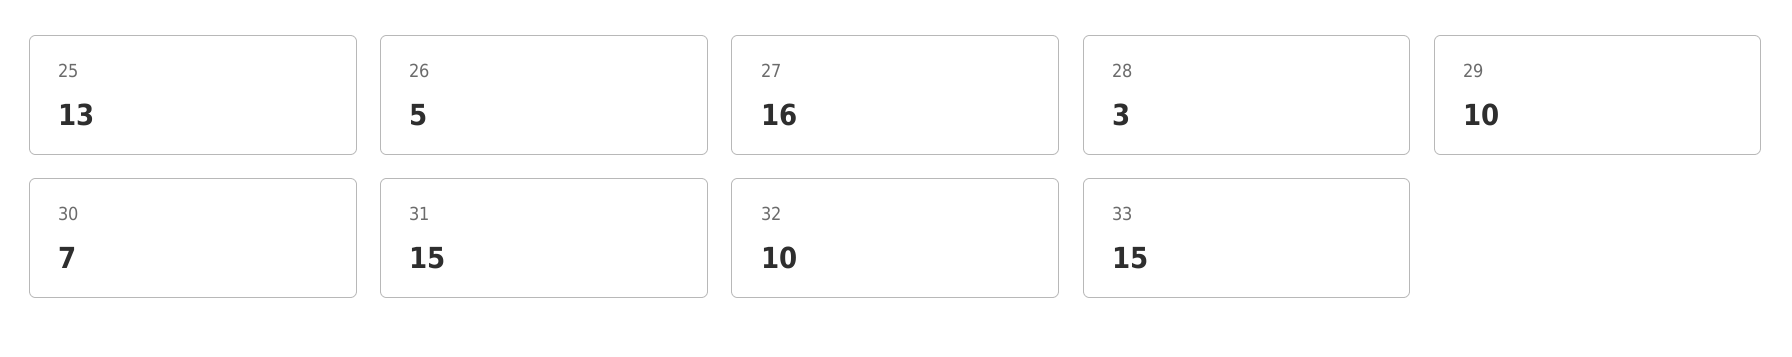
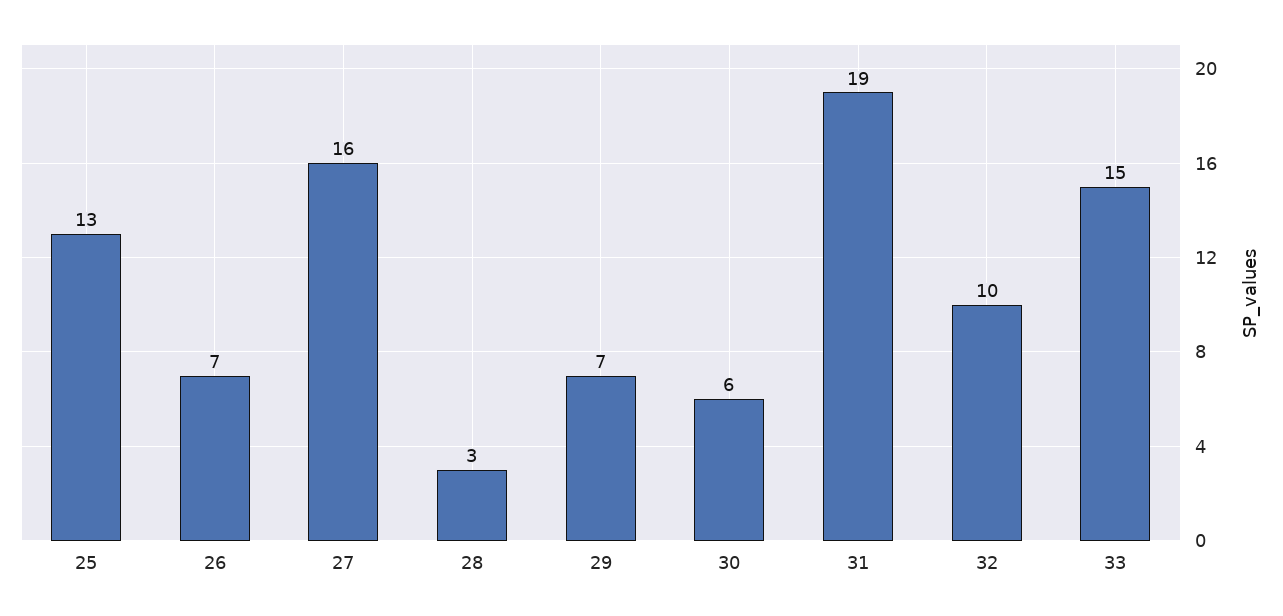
  {
    "25": 13,
-   "26": 5,
+   "26": 7,
    "27": 16,
    "28": 3,
-   "29": 10,
+   "29": 7,
-   "30": 7,
+   "30": 6,
-   "31": 15,
+   "31": 19,
    "32": 10,
    "33": 15
  }

